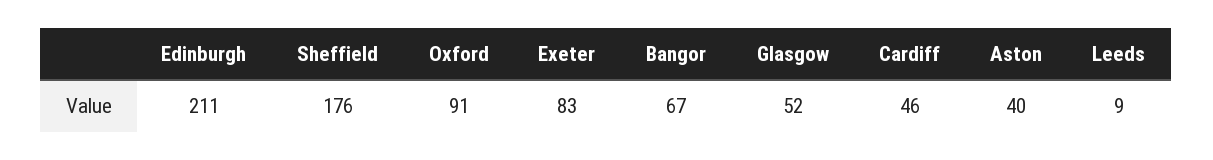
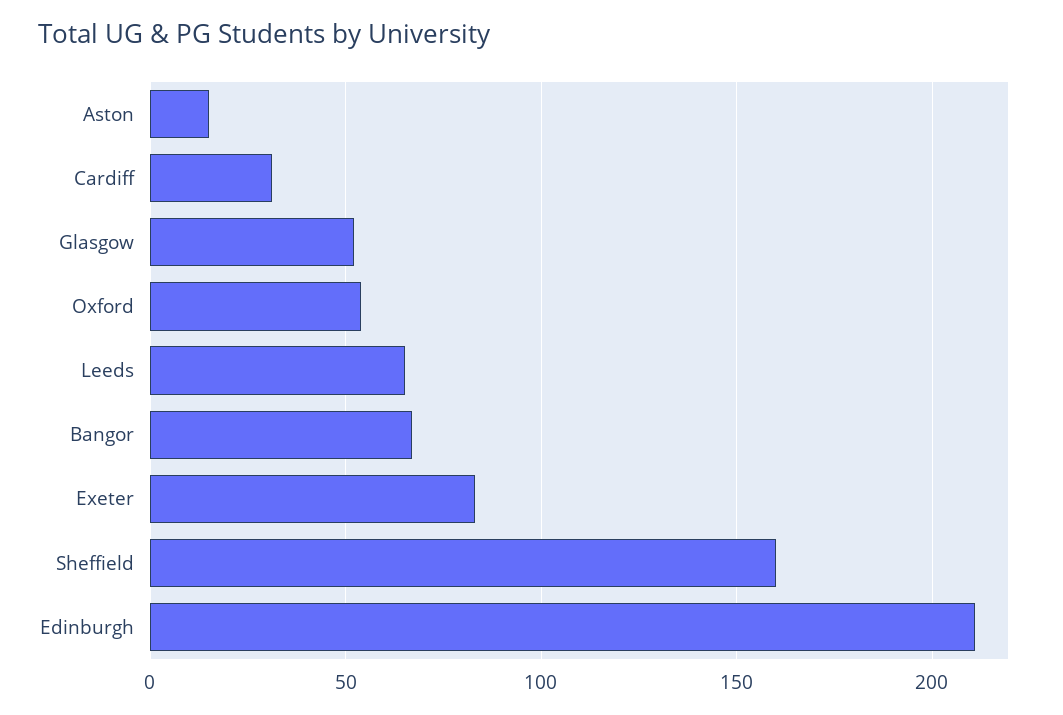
  {
    "Edinburgh": 211,
-   "Sheffield": 176,
+   "Sheffield": 160,
-   "Oxford": 91,
+   "Oxford": 55,
    "Exeter": 83,
    "Bangor": 67,
    "Glasgow": 52,
-   "Cardiff": 46,
+   "Cardiff": 30,
-   "Aston": 40,
+   "Aston": 15,
-   "Leeds": 9
+   "Leeds": 65
  }

